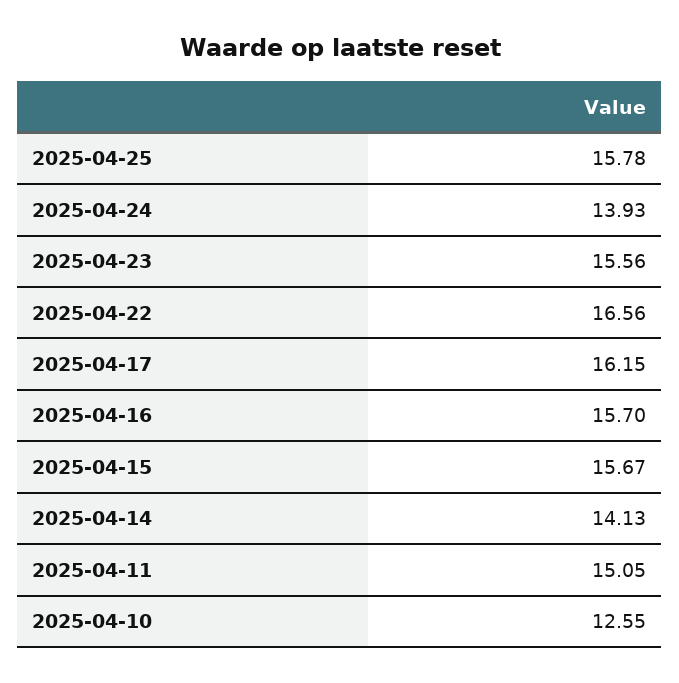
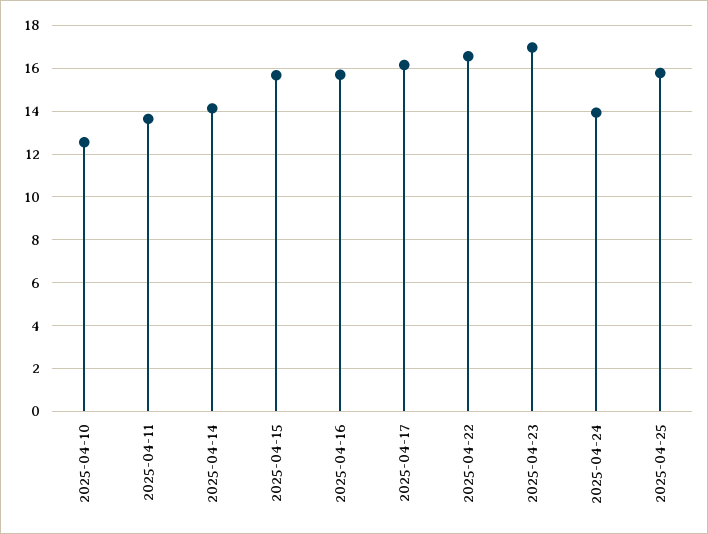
  {
    "2025-04-25": 15.78,
    "2025-04-24": 13.93,
-   "2025-04-23": 15.56,
+   "2025-04-23": 17,
    "2025-04-22": 16.56,
    "2025-04-17": 16.15,
    "2025-04-16": 15.7,
    "2025-04-15": 15.67,
    "2025-04-14": 14.13,
-   "2025-04-11": 15.05,
+   "2025-04-11": 13.5,
    "2025-04-10": 12.55
  }

